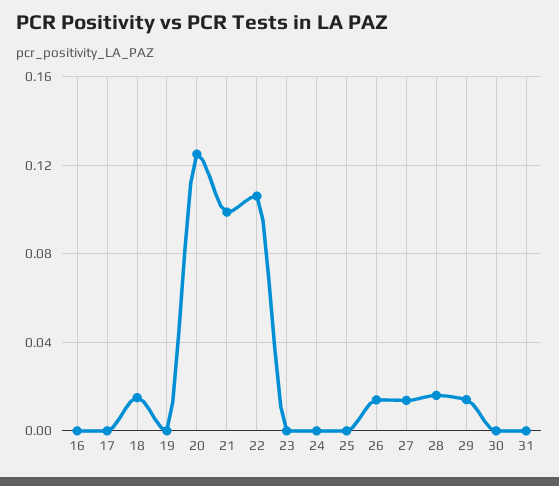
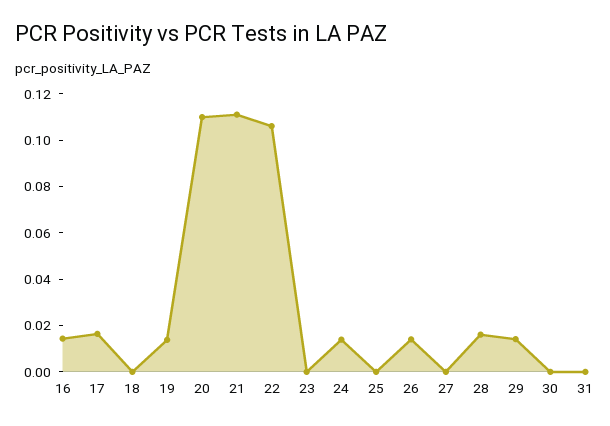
  {
-   "16": 0,
+   "16": 0.015,
-   "17": 0,
+   "17": 0.015,
-   "18": 0.015,
+   "18": 0,
-   "19": 0,
+   "19": 0.015,
-   "20": 0.125,
+   "20": 0.11,
-   "21": 0.1,
+   "21": 0.11,
    "22": 0.105,
    "23": 0,
-   "24": 0,
+   "24": 0.015,
    "25": 0,
    "26": 0.015,
-   "27": 0.015,
+   "27": 0,
    "28": 0.015,
    "29": 0.015,
    "30": 0,
    "31": 0
  }

